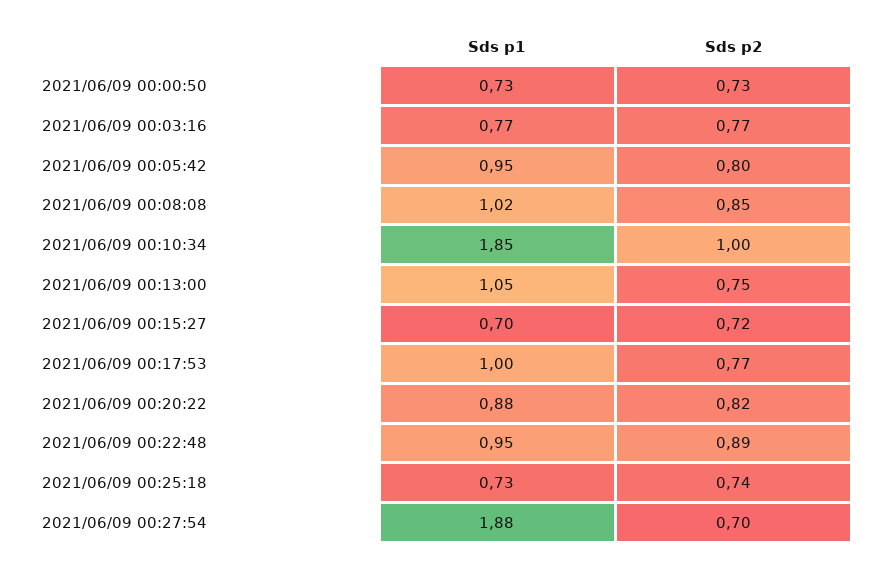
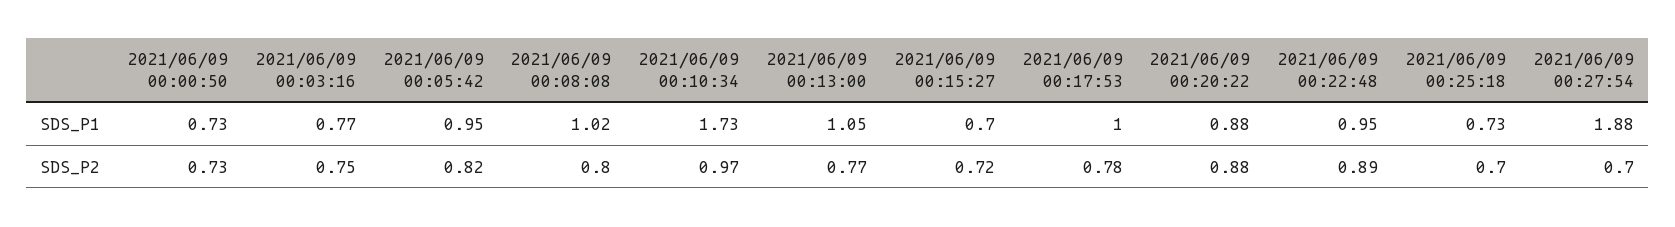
  {
    "Sds p1": {
      "2021/06/09 00:00:50": 0.73,
      "2021/06/09 00:03:16": 0.77,
      "2021/06/09 00:05:42": 0.95,
      "2021/06/09 00:08:08": 1.02,
-     "2021/06/09 00:10:34": 1.85,
+     "2021/06/09 00:10:34": 1.73,
      "2021/06/09 00:13:00": 1.05,
      "2021/06/09 00:15:27": 0.7,
      "2021/06/09 00:17:53": 1,
      "2021/06/09 00:20:22": 0.88,
      "2021/06/09 00:22:48": 0.95,
      "2021/06/09 00:25:18": 0.73,
      "2021/06/09 00:27:54": 1.88
    },
    "Sds p2": {
      "2021/06/09 00:00:50": 0.73,
-     "2021/06/09 00:03:16": 0.77,
+     "2021/06/09 00:03:16": 0.75,
-     "2021/06/09 00:05:42": 0.8,
+     "2021/06/09 00:05:42": 0.82,
-     "2021/06/09 00:08:08": 0.85,
+     "2021/06/09 00:08:08": 0.8,
-     "2021/06/09 00:10:34": 1,
+     "2021/06/09 00:10:34": 0.97,
-     "2021/06/09 00:13:00": 0.75,
+     "2021/06/09 00:13:00": 0.77,
      "2021/06/09 00:15:27": 0.72,
-     "2021/06/09 00:17:53": 0.77,
+     "2021/06/09 00:17:53": 0.78,
-     "2021/06/09 00:20:22": 0.82,
+     "2021/06/09 00:20:22": 0.88,
      "2021/06/09 00:22:48": 0.89,
-     "2021/06/09 00:25:18": 0.74,
+     "2021/06/09 00:25:18": 0.7,
      "2021/06/09 00:27:54": 0.7
    }
  }

